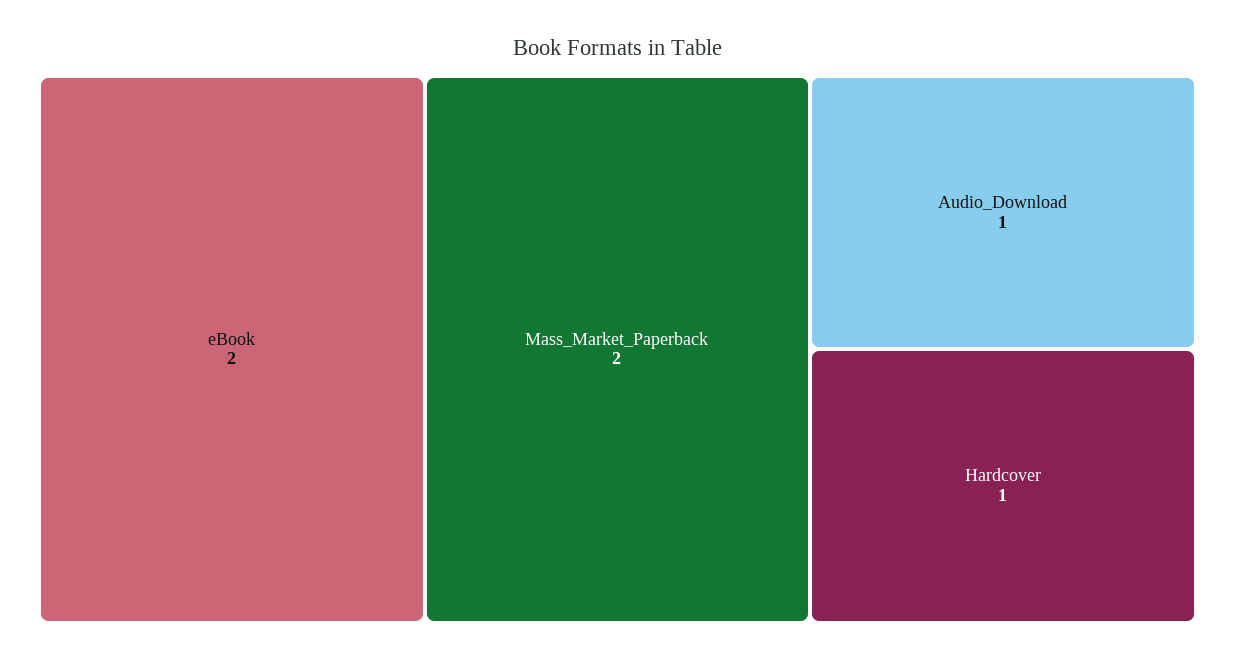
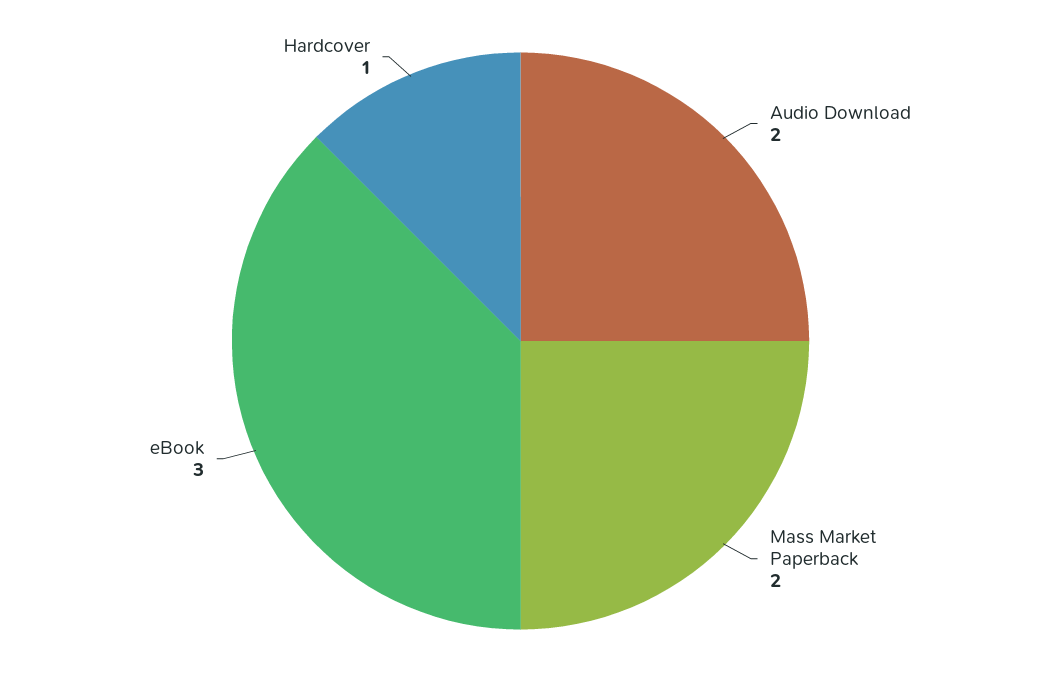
  {
-   "eBook": 2,
+   "eBook": 3,
    "Mass_Market_Paperback": 2,
-   "Audio_Download": 1,
+   "Audio_Download": 2,
    "Hardcover": 1
  }

